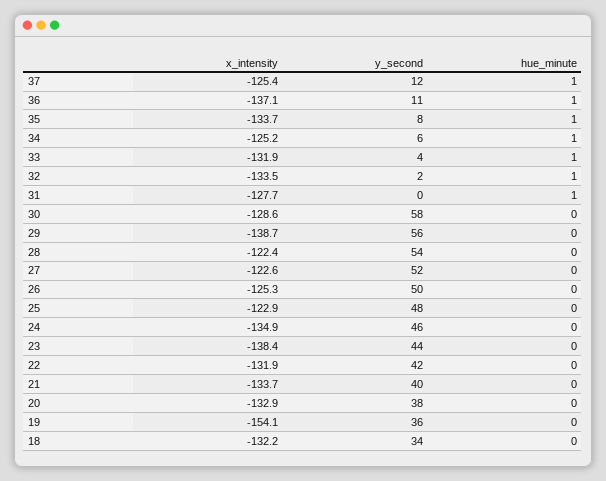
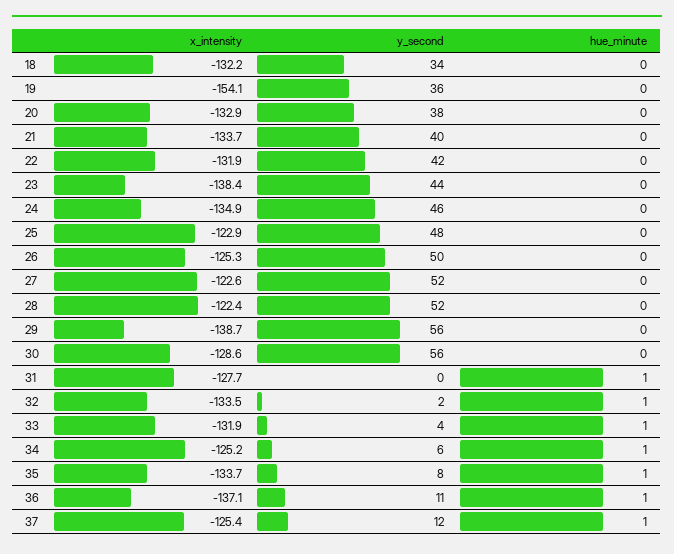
  {
    "x_intensity": {
      "37": -125.4,
      "36": -137.1,
      "35": -133.7,
      "34": -125.2,
      "33": -131.9,
      "32": -133.5,
      "31": -127.7,
      "30": -128.6,
      "29": -138.7,
      "28": -122.4,
      "27": -122.6,
      "26": -125.3,
      "25": -122.9,
      "24": -134.9,
      "23": -138.4,
      "22": -131.9,
      "21": -133.7,
      "20": -132.9,
      "19": -154.1,
      "18": -132.2
    },
    "y_second": {
      "37": 12,
      "36": 11,
      "35": 8,
      "34": 6,
      "33": 4,
      "32": 2,
      "31": 0,
-     "30": 58,
+     "30": 56,
      "29": 56,
-     "28": 54,
+     "28": 52,
      "27": 52,
      "26": 50,
      "25": 48,
      "24": 46,
      "23": 44,
      "22": 42,
      "21": 40,
      "20": 38,
      "19": 36,
      "18": 34
    },
    "hue_minute": {
      "37": 1,
      "36": 1,
      "35": 1,
      "34": 1,
      "33": 1,
      "32": 1,
      "31": 1,
      "30": 0,
      "29": 0,
      "28": 0,
      "27": 0,
      "26": 0,
      "25": 0,
      "24": 0,
      "23": 0,
      "22": 0,
      "21": 0,
      "20": 0,
      "19": 0,
      "18": 0
    }
  }

